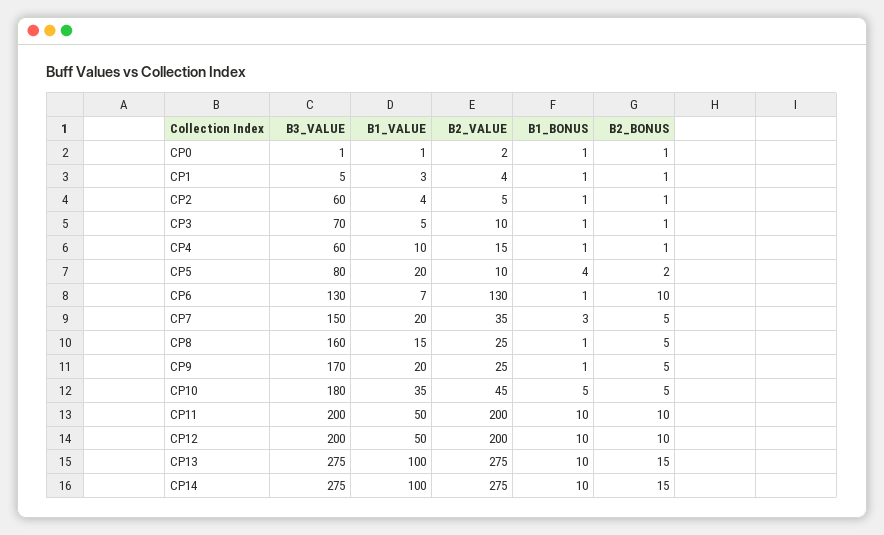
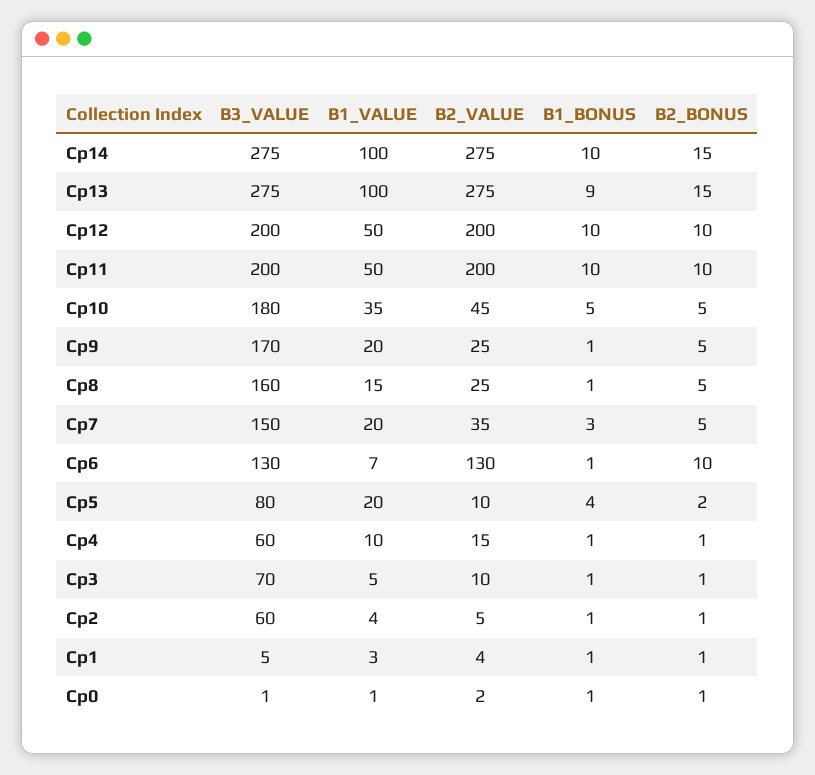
  {
    "B3_VALUE": {
      "CP0": 1,
      "CP1": 5,
      "CP2": 60,
      "CP3": 70,
      "CP4": 60,
      "CP5": 80,
      "CP6": 130,
      "CP7": 150,
      "CP8": 160,
      "CP9": 170,
      "CP10": 180,
      "CP11": 200,
      "CP12": 200,
      "CP13": 275,
      "CP14": 275
    },
    "B1_VALUE": {
      "CP0": 1,
      "CP1": 3,
      "CP2": 4,
      "CP3": 5,
      "CP4": 10,
      "CP5": 20,
      "CP6": 7,
      "CP7": 20,
      "CP8": 15,
      "CP9": 20,
      "CP10": 35,
      "CP11": 50,
      "CP12": 50,
      "CP13": 100,
      "CP14": 100
    },
    "B2_VALUE": {
      "CP0": 2,
      "CP1": 4,
      "CP2": 5,
      "CP3": 10,
      "CP4": 15,
      "CP5": 10,
      "CP6": 130,
      "CP7": 35,
      "CP8": 25,
      "CP9": 25,
      "CP10": 45,
      "CP11": 200,
      "CP12": 200,
      "CP13": 275,
      "CP14": 275
    },
    "B1_BONUS": {
      "CP0": 1,
      "CP1": 1,
      "CP2": 1,
      "CP3": 1,
      "CP4": 1,
      "CP5": 4,
      "CP6": 1,
      "CP7": 3,
      "CP8": 1,
      "CP9": 1,
      "CP10": 5,
      "CP11": 10,
      "CP12": 10,
-     "CP13": 10,
+     "CP13": 9,
      "CP14": 10
    },
    "B2_BONUS": {
      "CP0": 1,
      "CP1": 1,
      "CP2": 1,
      "CP3": 1,
      "CP4": 1,
      "CP5": 2,
      "CP6": 10,
      "CP7": 5,
      "CP8": 5,
      "CP9": 5,
      "CP10": 5,
      "CP11": 10,
      "CP12": 10,
      "CP13": 15,
      "CP14": 15
    }
  }

